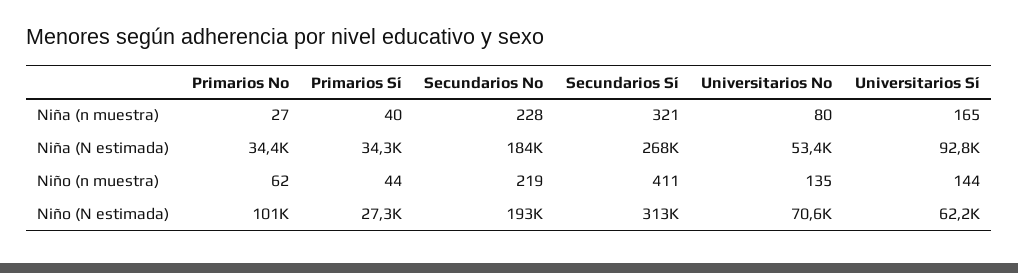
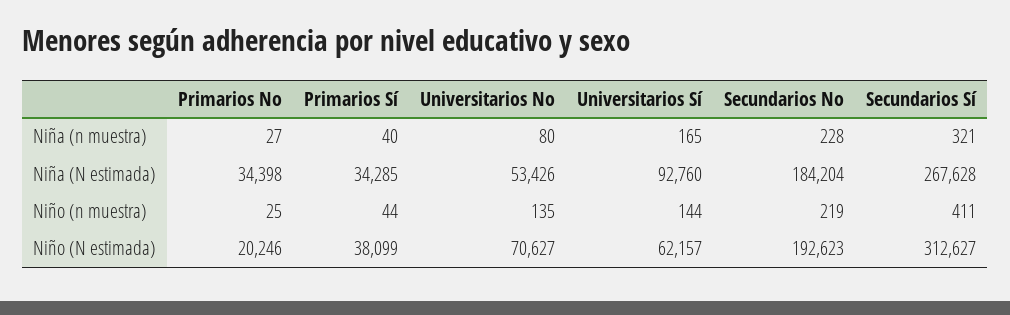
  {
    "Primarios No": {
      "Niña (n muestra)": 27,
      "Niña (N estimada)": 34398,
-     "Niño (n muestra)": 62,
+     "Niño (n muestra)": 25,
-     "Niño (N estimada)": 101000
+     "Niño (N estimada)": 20246
    },
    "Primarios Sí": {
      "Niña (n muestra)": 40,
      "Niña (N estimada)": 34285,
      "Niño (n muestra)": 44,
-     "Niño (N estimada)": 27300
+     "Niño (N estimada)": 38099
    },
    "Secundarios No": {
      "Niña (n muestra)": 228,
      "Niña (N estimada)": 184204,
      "Niño (n muestra)": 219,
      "Niño (N estimada)": 192623
    },
    "Secundarios Sí": {
      "Niña (n muestra)": 321,
      "Niña (N estimada)": 267628,
      "Niño (n muestra)": 411,
      "Niño (N estimada)": 312627
    },
    "Universitarios No": {
      "Niña (n muestra)": 80,
      "Niña (N estimada)": 53426,
      "Niño (n muestra)": 135,
      "Niño (N estimada)": 70627
    },
    "Universitarios Sí": {
      "Niña (n muestra)": 165,
      "Niña (N estimada)": 92760,
      "Niño (n muestra)": 144,
      "Niño (N estimada)": 62157
    }
  }

